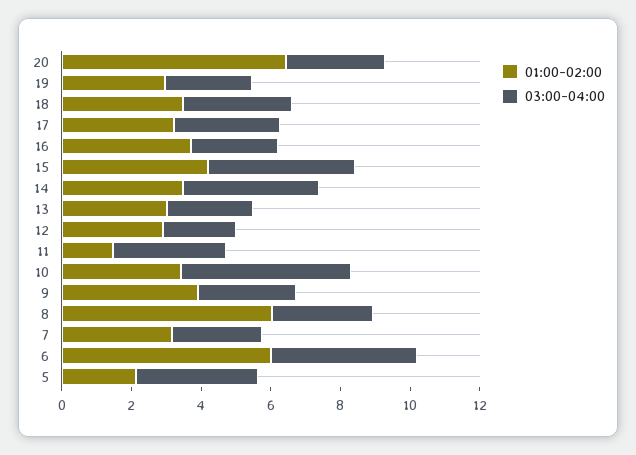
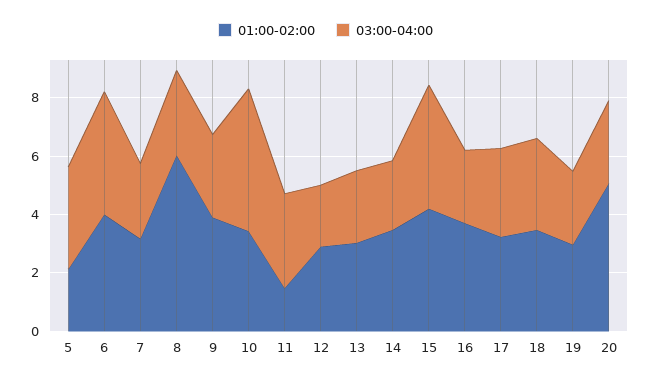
  {
    "01:00-02:00": {
-     "20": 6.5,
+     "20": 5,
      "19": 3,
      "18": 3.5,
      "17": 3,
      "16": 3.5,
      "15": 4,
      "14": 3.5,
      "13": 3,
      "12": 3,
      "11": 1.5,
      "10": 3.5,
      "9": 4,
      "8": 6,
      "7": 3,
-     "6": 6,
+     "6": 4,
      "5": 2
    },
    "03:00-04:00": {
      "20": 3,
      "19": 2.5,
      "18": 3,
      "17": 3,
      "16": 2.5,
      "15": 4,
-     "14": 4,
+     "14": 2.5,
      "13": 2.5,
      "12": 2,
      "11": 3,
      "10": 5,
      "9": 3,
      "8": 3,
      "7": 2.5,
      "6": 4,
      "5": 3.5
    }
  }

